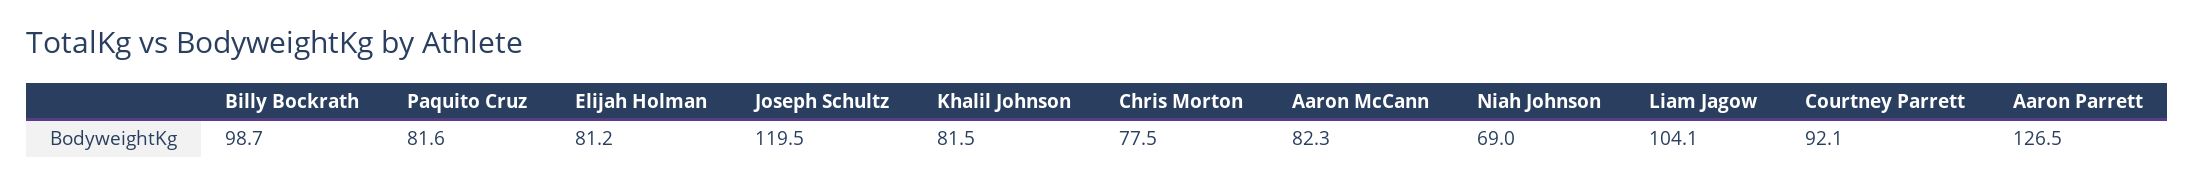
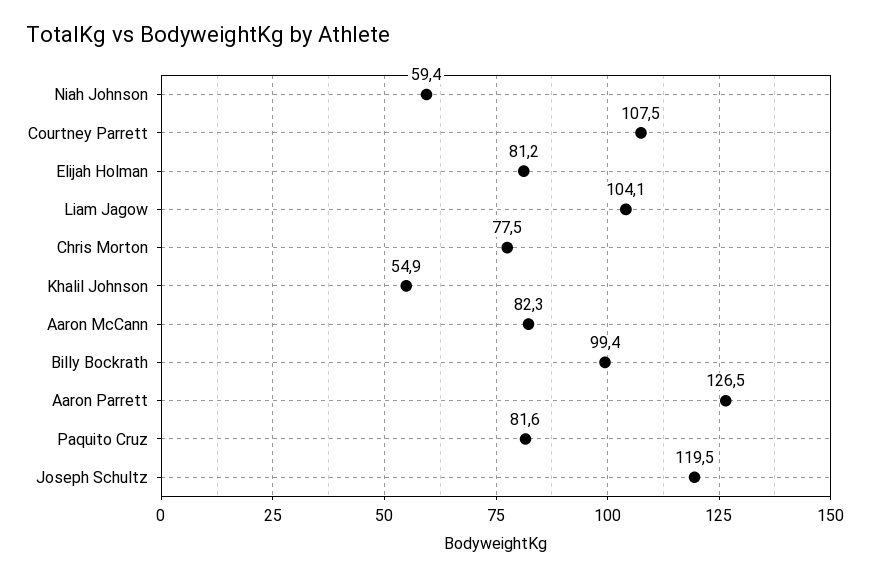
  {
-   "Billy Bockrath": 98.7,
+   "Billy Bockrath": 99.4,
    "Paquito Cruz": 81.6,
    "Elijah Holman": 81.2,
    "Joseph Schultz": 119.5,
-   "Khalil Johnson": 81.5,
+   "Khalil Johnson": 54.9,
    "Chris Morton": 77.5,
    "Aaron McCann": 82.3,
-   "Niah Johnson": 69,
+   "Niah Johnson": 59.4,
    "Liam Jagow": 104.1,
-   "Courtney Parrett": 92.1,
+   "Courtney Parrett": 107.5,
    "Aaron Parrett": 126.5
  }

